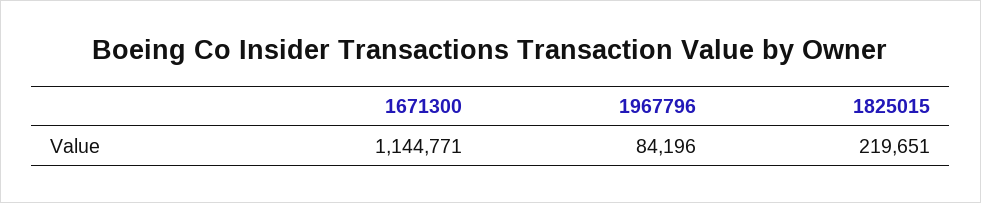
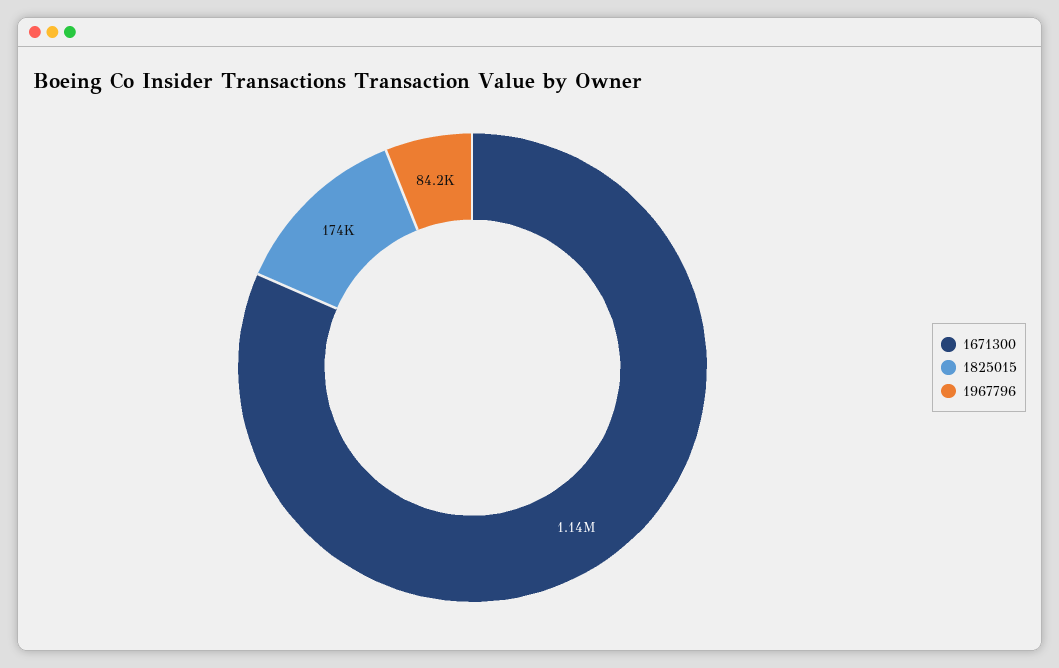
  {
    "1671300": 1144771,
    "1967796": 84196,
-   "1825015": 219651
+   "1825015": 174000
  }

